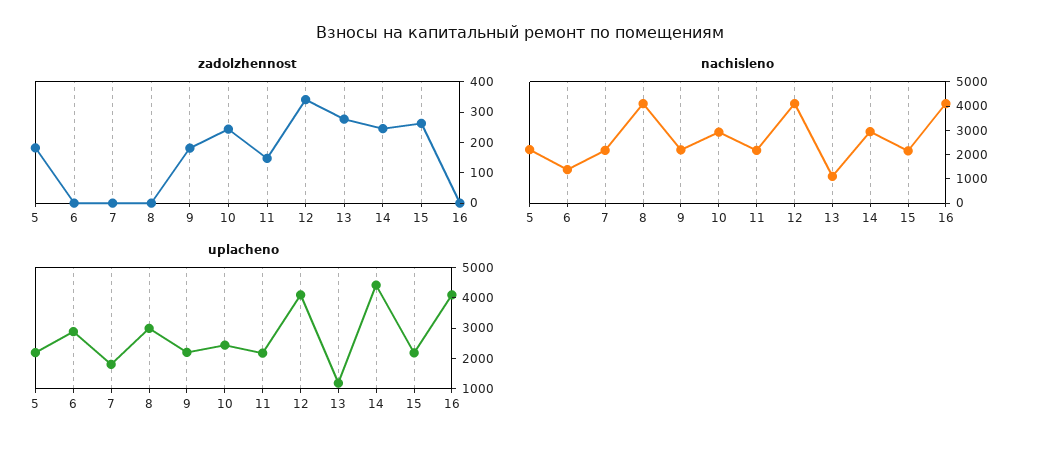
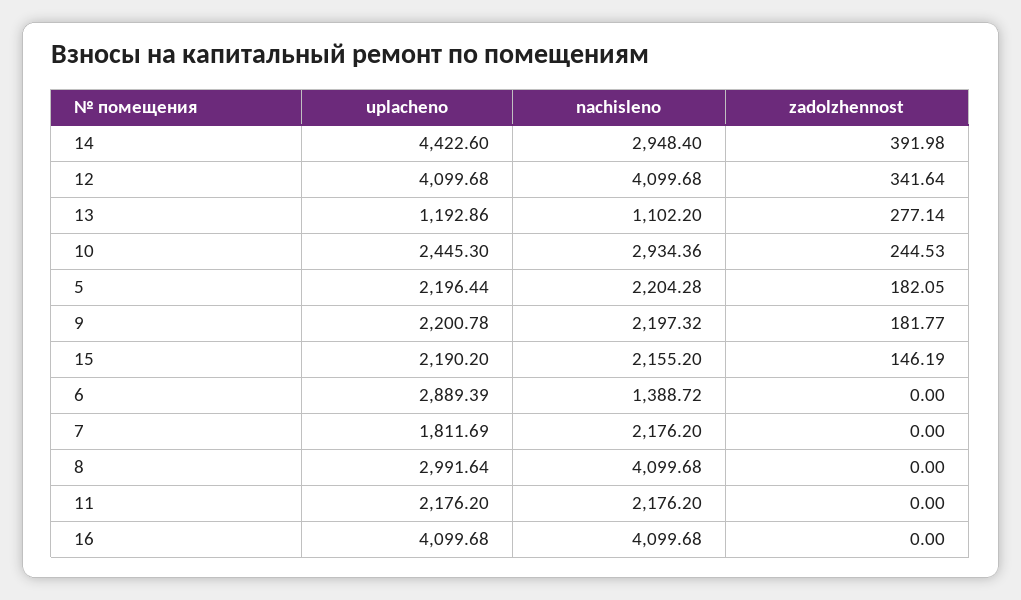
  {
    "zadolzhennost": {
      "5": 182.05,
      "6": 0,
      "7": 0,
      "8": 0,
      "9": 181.77,
      "10": 244.53,
-     "11": 150,
+     "11": 0,
      "12": 341.64,
      "13": 277.14,
-     "14": 250,
+     "14": 391.98,
-     "15": 250,
+     "15": 146.19,
      "16": 0
    },
    "nachisleno": {
      "5": 2204.28,
      "6": 1388.72,
      "7": 2176.2,
      "8": 4099.68,
      "9": 2197.32,
      "10": 2934.36,
      "11": 2176.2,
      "12": 4099.68,
      "13": 1102.2,
      "14": 2948.4,
      "15": 2155.2,
      "16": 4099.68
    },
    "uplacheno": {
      "5": 2196.44,
      "6": 2889.39,
      "7": 1811.69,
      "8": 2991.64,
      "9": 2200.78,
      "10": 2445.3,
      "11": 2176.2,
      "12": 4099.68,
      "13": 1192.86,
      "14": 4422.6,
      "15": 2190.2,
      "16": 4099.68
    }
  }

